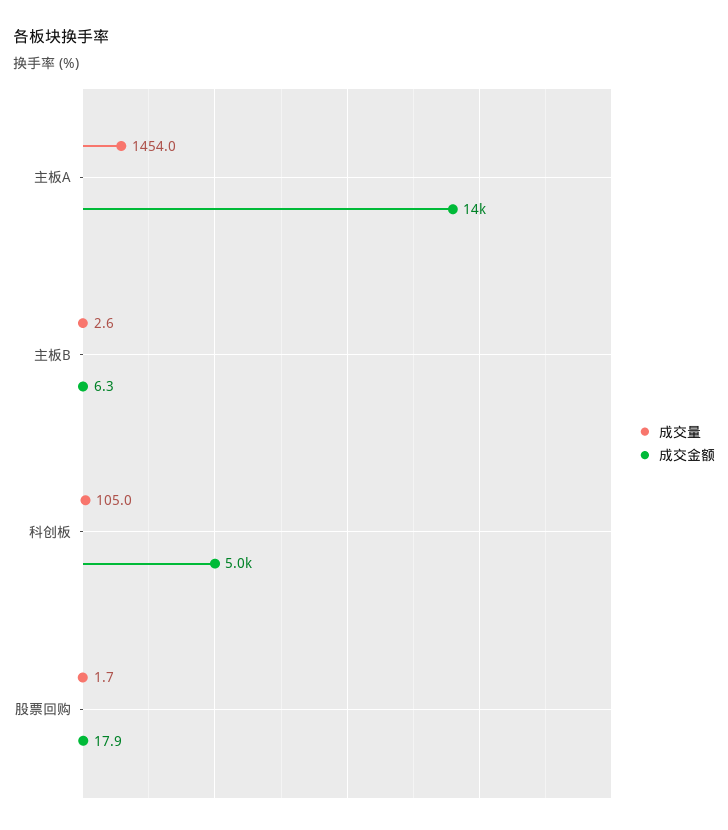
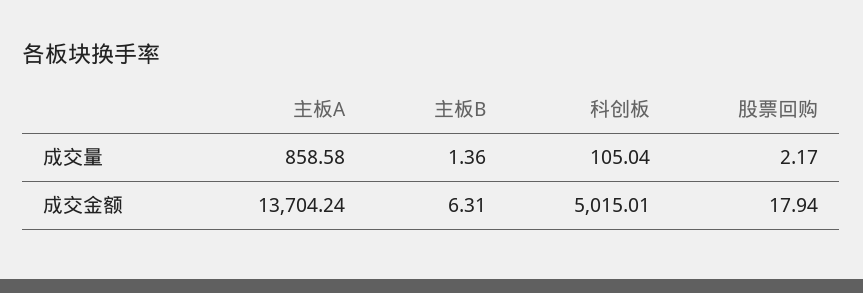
  {
    "成交量": {
-     "主板A": 1454,
+     "主板A": 858.58,
-     "主板B": 2.6,
+     "主板B": 1.36,
      "科创板": 105.04,
-     "股票回购": 1.7
+     "股票回购": 2.17
    },
    "成交金额": {
      "主板A": 13704.24,
      "主板B": 6.31,
      "科创板": 5015.01,
      "股票回购": 17.94
    }
  }

